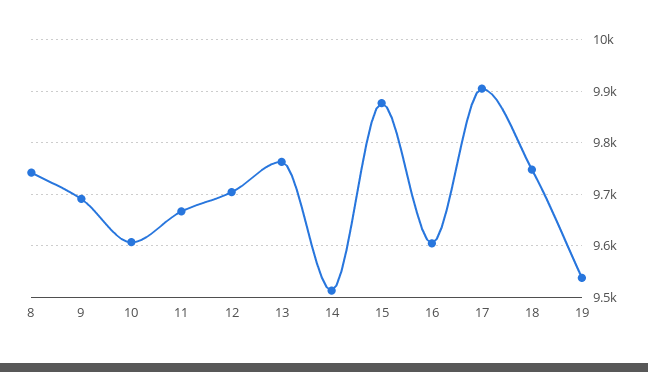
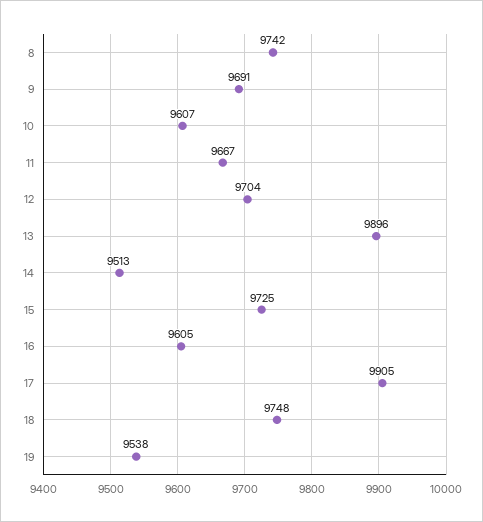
  {
    "8": 9742,
    "9": 9691,
    "10": 9607,
    "11": 9667,
    "12": 9704,
-   "13": 9760,
+   "13": 9896,
    "14": 9513,
-   "15": 9880,
+   "15": 9725,
    "16": 9605,
    "17": 9905,
    "18": 9748,
    "19": 9538
  }

